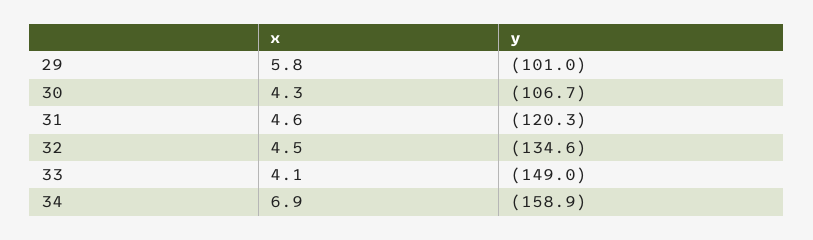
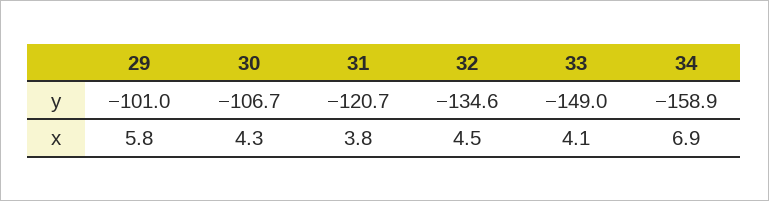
  {
    "x": {
      "29": 5.8,
      "30": 4.3,
-     "31": 4.6,
+     "31": 3.8,
      "32": 4.5,
      "33": 4.1,
      "34": 6.9
    },
    "y": {
      "29": -101,
      "30": -106.7,
-     "31": -120.3,
+     "31": -120.7,
      "32": -134.6,
      "33": -149,
      "34": -158.9
    }
  }

